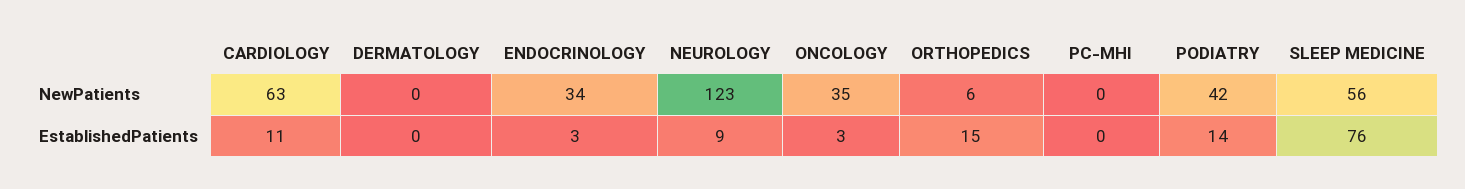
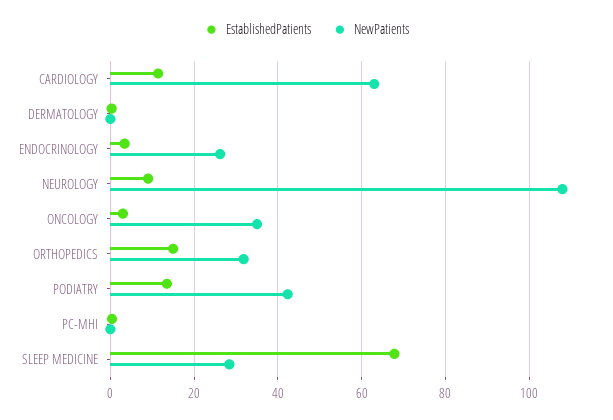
  {
    "NewPatients": {
      "CARDIOLOGY": 63,
      "DERMATOLOGY": 0,
-     "ENDOCRINOLOGY": 34,
+     "ENDOCRINOLOGY": 26,
-     "NEUROLOGY": 123,
+     "NEUROLOGY": 108,
      "ONCOLOGY": 35,
-     "ORTHOPEDICS": 6,
+     "ORTHOPEDICS": 32,
      "PC-MHI": 0,
      "PODIATRY": 42,
-     "SLEEP MEDICINE": 56
+     "SLEEP MEDICINE": 28
    },
    "EstablishedPatients": {
      "CARDIOLOGY": 11,
      "DERMATOLOGY": 0,
      "ENDOCRINOLOGY": 3,
      "NEUROLOGY": 9,
      "ONCOLOGY": 3,
      "ORTHOPEDICS": 15,
      "PC-MHI": 0,
      "PODIATRY": 14,
-     "SLEEP MEDICINE": 76
+     "SLEEP MEDICINE": 68
    }
  }

